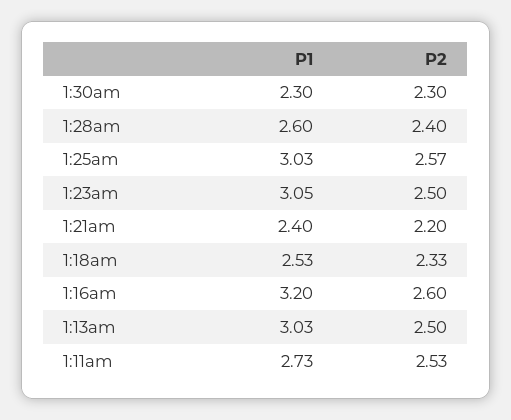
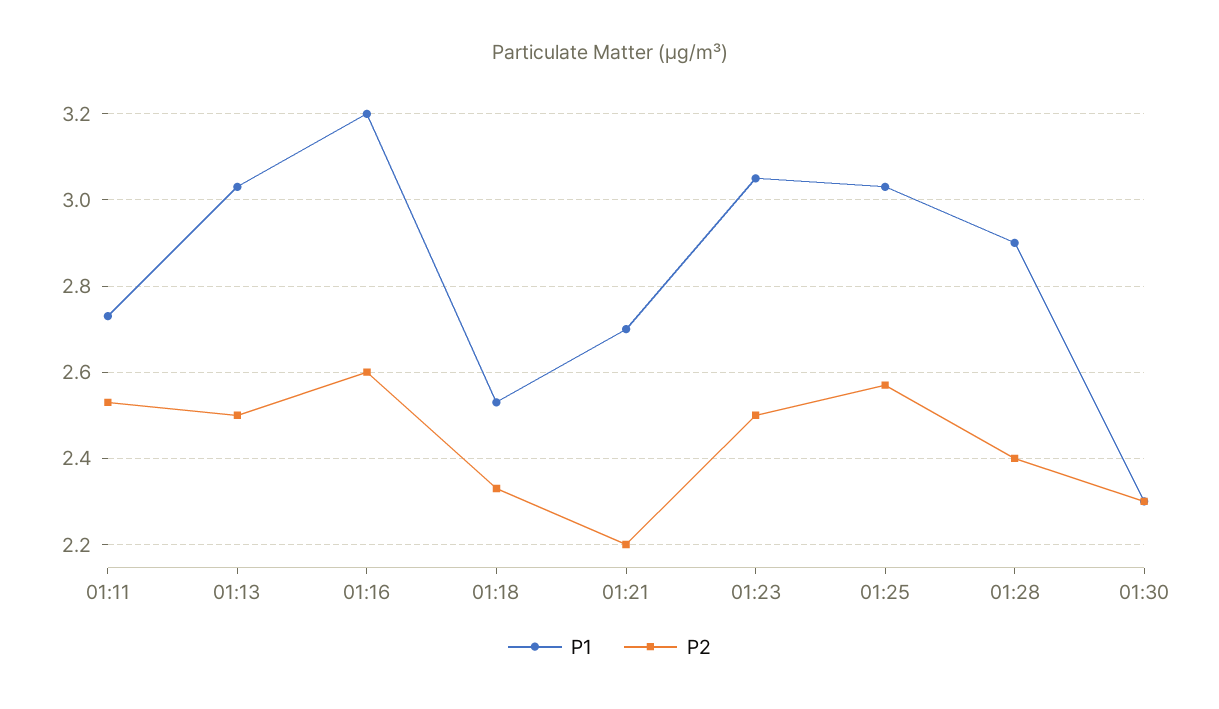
  {
    "P1": {
      "1:30am": 2.3,
-     "1:28am": 2.6,
+     "1:28am": 2.9,
      "1:25am": 3.03,
      "1:23am": 3.05,
-     "1:21am": 2.4,
+     "1:21am": 2.7,
      "1:18am": 2.53,
      "1:16am": 3.2,
      "1:13am": 3.03,
      "1:11am": 2.73
    },
    "P2": {
      "1:30am": 2.3,
      "1:28am": 2.4,
      "1:25am": 2.57,
      "1:23am": 2.5,
      "1:21am": 2.2,
      "1:18am": 2.33,
      "1:16am": 2.6,
      "1:13am": 2.5,
      "1:11am": 2.53
    }
  }

